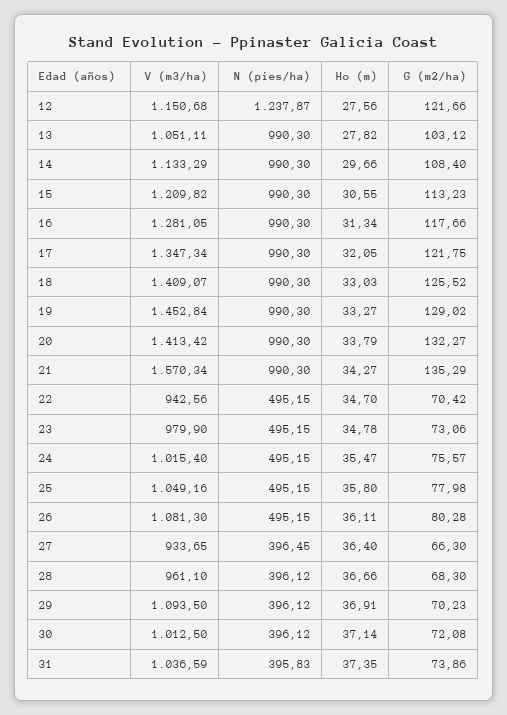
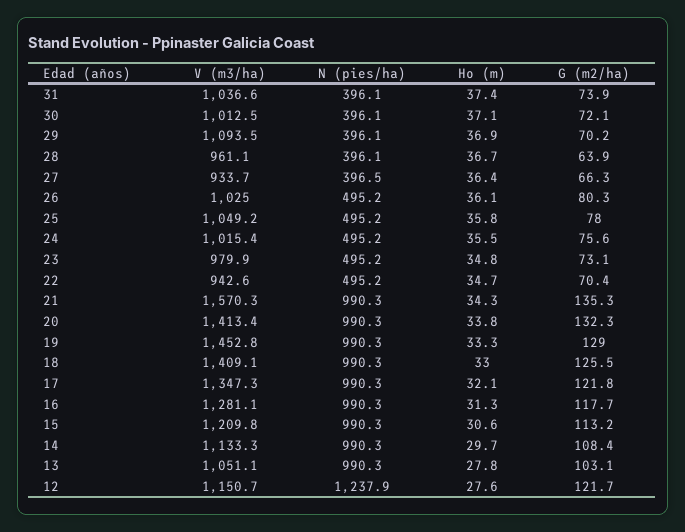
  {
    "V (m3/ha)": {
      "12": 1150.68,
      "13": 1051.11,
      "14": 1133.29,
      "15": 1209.82,
      "16": 1281.05,
      "17": 1347.34,
      "18": 1409.07,
      "19": 1452.84,
      "20": 1413.42,
      "21": 1570.34,
      "22": 942.56,
      "23": 979.9,
      "24": 1015.4,
      "25": 1049.16,
-     "26": 1081.3,
+     "26": 1025,
      "27": 933.65,
      "28": 961.1,
      "29": 1093.5,
      "30": 1012.5,
      "31": 1036.59
    },
    "N (pies/ha)": {
      "12": 1237.87,
      "13": 990.3,
      "14": 990.3,
      "15": 990.3,
      "16": 990.3,
      "17": 990.3,
      "18": 990.3,
      "19": 990.3,
      "20": 990.3,
      "21": 990.3,
      "22": 495.15,
      "23": 495.15,
      "24": 495.15,
      "25": 495.15,
      "26": 495.15,
      "27": 396.45,
      "28": 396.12,
      "29": 396.12,
      "30": 396.12,
-     "31": 395.83
+     "31": 396.1
    },
    "Ho (m)": {
      "12": 27.56,
      "13": 27.82,
      "14": 29.66,
      "15": 30.55,
      "16": 31.34,
      "17": 32.05,
      "18": 33.03,
      "19": 33.27,
      "20": 33.79,
      "21": 34.27,
      "22": 34.7,
      "23": 34.78,
      "24": 35.47,
      "25": 35.8,
      "26": 36.11,
      "27": 36.4,
      "28": 36.66,
      "29": 36.91,
      "30": 37.14,
      "31": 37.35
    },
    "G (m2/ha)": {
      "12": 121.66,
      "13": 103.12,
      "14": 108.4,
      "15": 113.23,
      "16": 117.66,
      "17": 121.75,
      "18": 125.52,
      "19": 129.02,
      "20": 132.27,
      "21": 135.29,
      "22": 70.42,
      "23": 73.06,
      "24": 75.57,
      "25": 77.98,
      "26": 80.28,
      "27": 66.3,
-     "28": 68.3,
+     "28": 63.9,
      "29": 70.23,
      "30": 72.08,
      "31": 73.86
    }
  }

